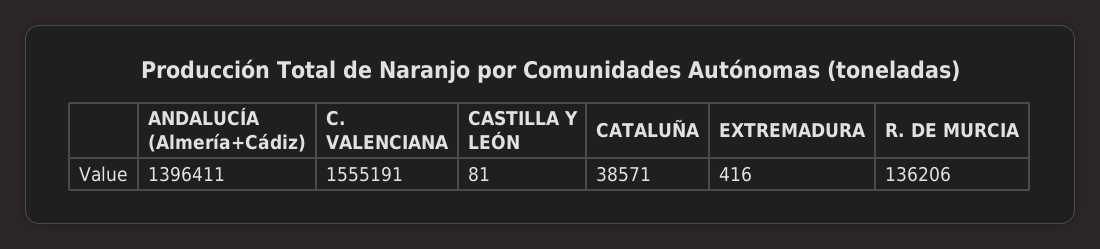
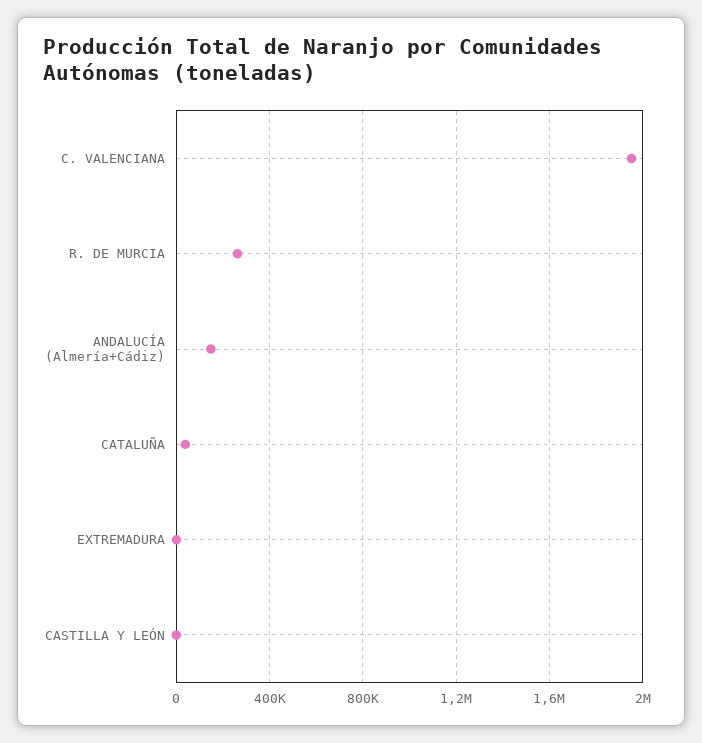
  {
-   "ANDALUCÍA (Almería+Cádiz)": 1396411,
+   "ANDALUCÍA (Almería+Cádiz)": 150000,
-   "C. VALENCIANA": 1555191,
+   "C. VALENCIANA": 1950000,
    "CASTILLA Y LEÓN": 81,
    "CATALUÑA": 38571,
    "EXTREMADURA": 416,
-   "R. DE MURCIA": 136206
+   "R. DE MURCIA": 250000
  }

